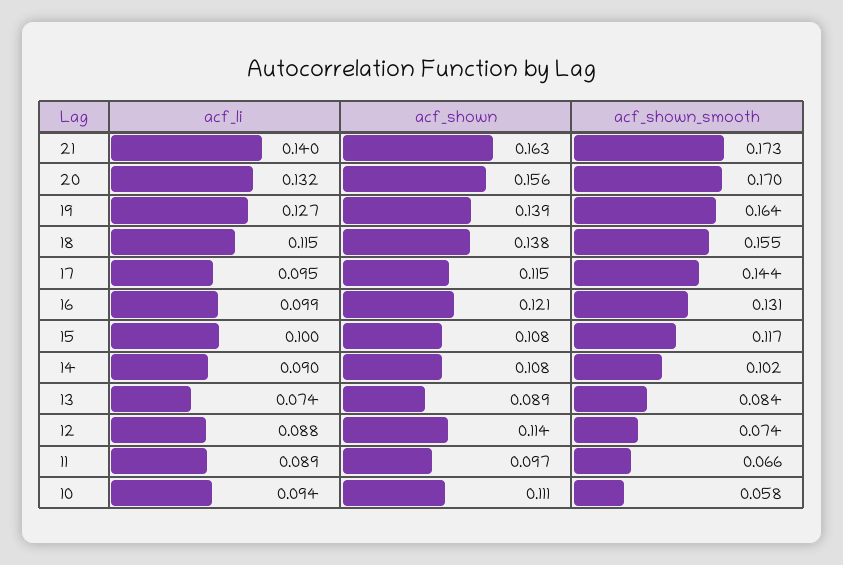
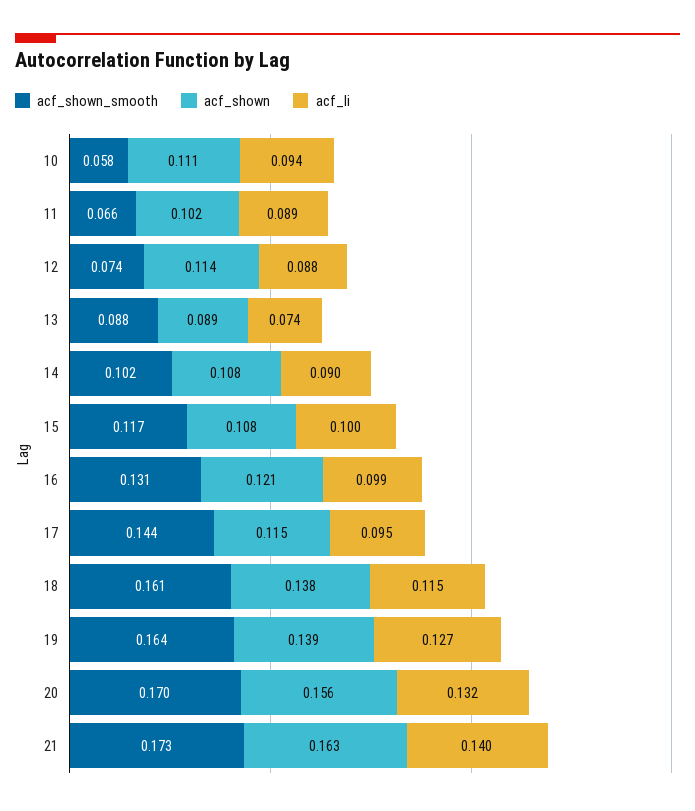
  {
    "acf_li": {
      "21": 0.14,
      "20": 0.132,
      "19": 0.127,
      "18": 0.115,
      "17": 0.095,
      "16": 0.099,
      "15": 0.1,
      "14": 0.09,
      "13": 0.074,
      "12": 0.088,
      "11": 0.089,
      "10": 0.094
    },
    "acf_shown": {
      "21": 0.163,
      "20": 0.156,
      "19": 0.139,
      "18": 0.138,
      "17": 0.115,
      "16": 0.121,
      "15": 0.108,
      "14": 0.108,
      "13": 0.089,
      "12": 0.114,
-     "11": 0.097,
+     "11": 0.102,
      "10": 0.111
    },
    "acf_shown_smooth": {
      "21": 0.173,
      "20": 0.17,
      "19": 0.164,
-     "18": 0.155,
+     "18": 0.161,
      "17": 0.144,
      "16": 0.131,
      "15": 0.117,
      "14": 0.102,
-     "13": 0.084,
+     "13": 0.088,
      "12": 0.074,
      "11": 0.066,
      "10": 0.058
    }
  }

